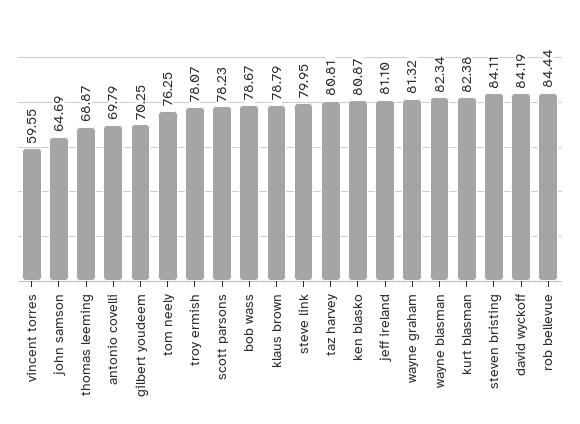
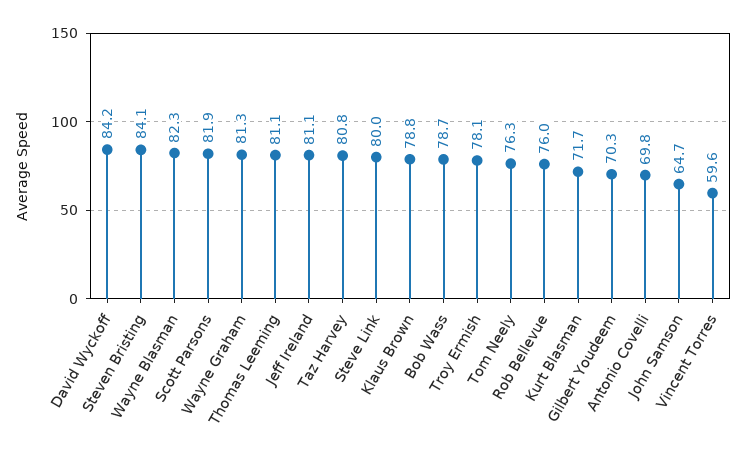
  {
    "vincent torres": 59.55,
    "john samson": 64.69,
-   "thomas leeming": 68.87,
+   "thomas leeming": 81.1,
    "antonio covelli": 69.79,
    "gilbert youdeem": 70.25,
    "tom neely": 76.25,
    "troy ermish": 78.07,
-   "scott parsons": 78.23,
+   "scott parsons": 81.9,
    "bob wass": 78.67,
    "klaus brown": 78.79,
    "steve link": 79.95,
    "taz harvey": 80.81,
-   "ken blasko": 80.87,
    "jeff ireland": 81.1,
    "wayne graham": 81.32,
    "wayne blasman": 82.34,
-   "kurt blasman": 82.38,
+   "kurt blasman": 71.7,
    "steven bristing": 84.11,
    "david wyckoff": 84.19,
-   "rob bellevue": 84.44
+   "rob bellevue": 76
  }

